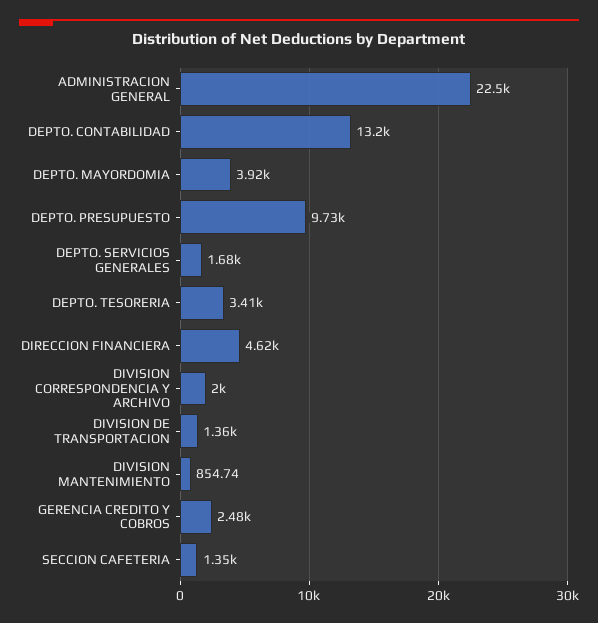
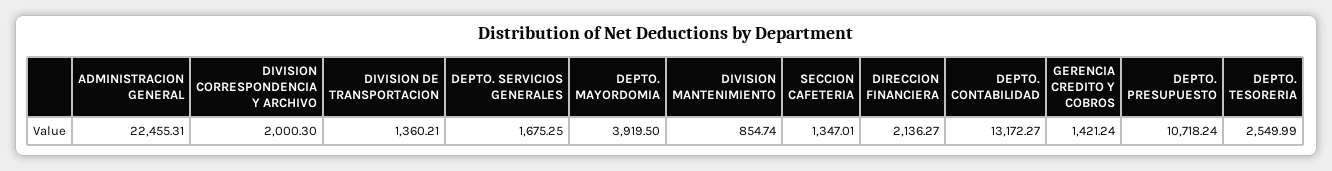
  {
    "ADMINISTRACION GENERAL": 22455.31,
    "DEPTO. CONTABILIDAD": 13172.27,
    "DEPTO. MAYORDOMIA": 3919.5,
-   "DEPTO. PRESUPUESTO": 9730,
+   "DEPTO. PRESUPUESTO": 10718.24,
    "DEPTO. SERVICIOS GENERALES": 1675.25,
-   "DEPTO. TESORERIA": 3410,
+   "DEPTO. TESORERIA": 2549.99,
-   "DIRECCION FINANCIERA": 4620,
+   "DIRECCION FINANCIERA": 2136.27,
    "DIVISION CORRESPONDENCIA Y ARCHIVO": 2000.3,
    "DIVISION DE TRANSPORTACION": 1360.21,
    "DIVISION MANTENIMIENTO": 854.74,
-   "GERENCIA CREDITO Y COBROS": 2480,
+   "GERENCIA CREDITO Y COBROS": 1421.24,
    "SECCION CAFETERIA": 1347.01
  }

